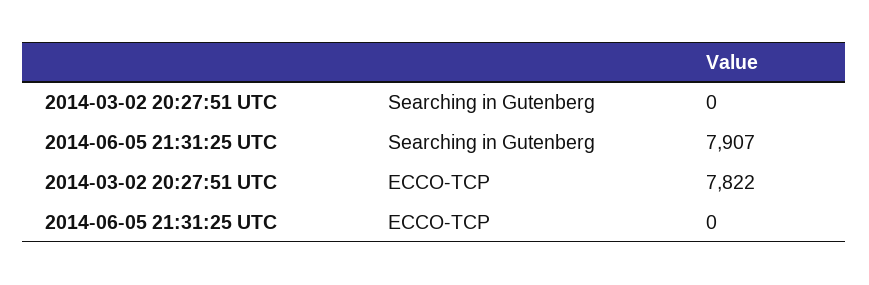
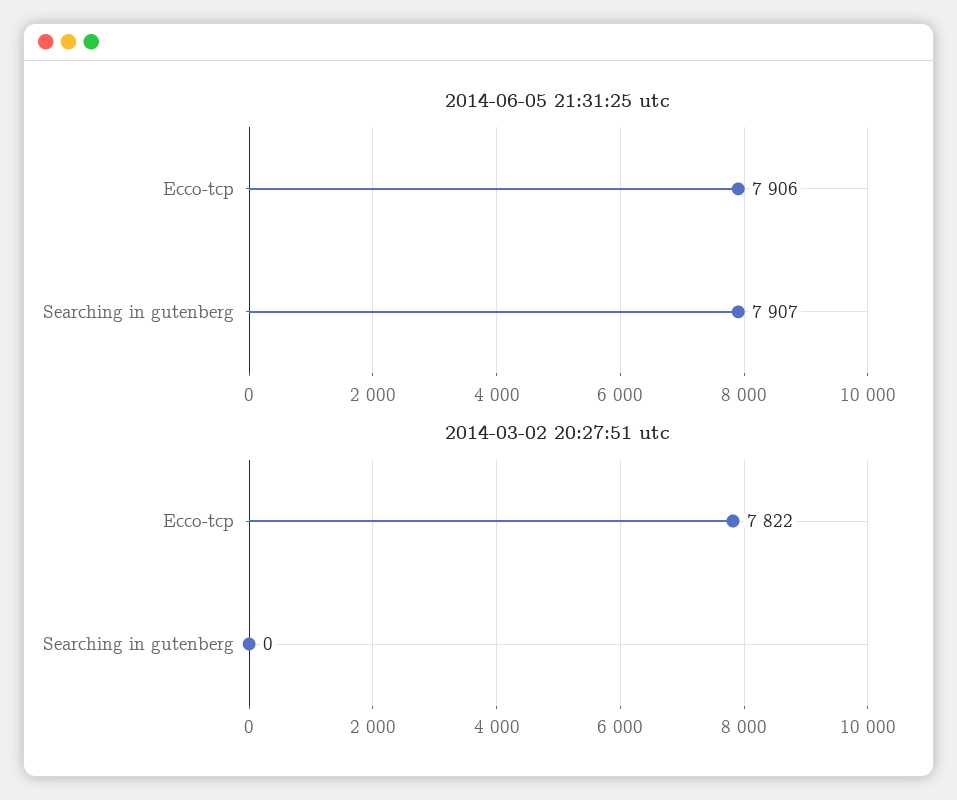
  {
    "2014-03-02 20:27:51 UTC": {
      "Searching in Gutenberg": 0,
      "ECCO-TCP": 7822
    },
    "2014-06-05 21:31:25 UTC": {
      "Searching in Gutenberg": 7907,
-     "ECCO-TCP": 0
+     "ECCO-TCP": 7906
    }
  }

